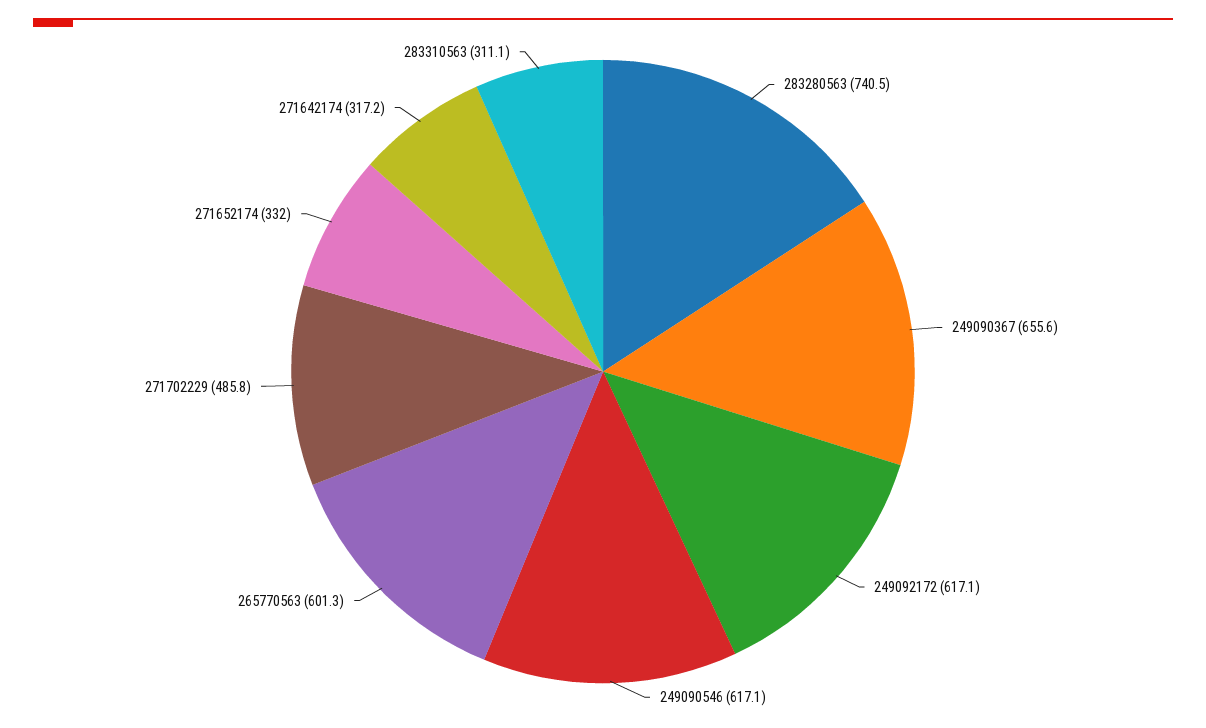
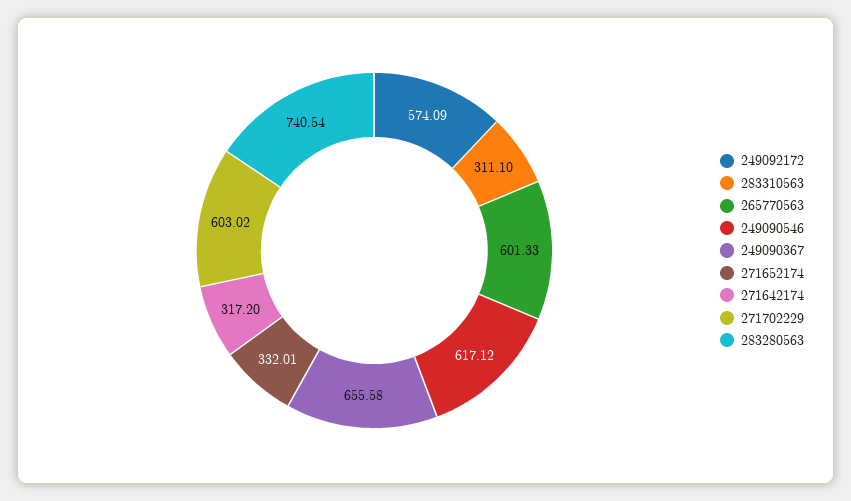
  {
    "283280563": 740.54,
    "249090367": 655.58,
-   "249092172": 617.1,
+   "249092172": 574.09,
    "249090546": 617.12,
    "265770563": 601.33,
-   "271702229": 485.8,
+   "271702229": 603.02,
    "271652174": 332.01,
    "271642174": 317.2,
    "283310563": 311.1
  }

